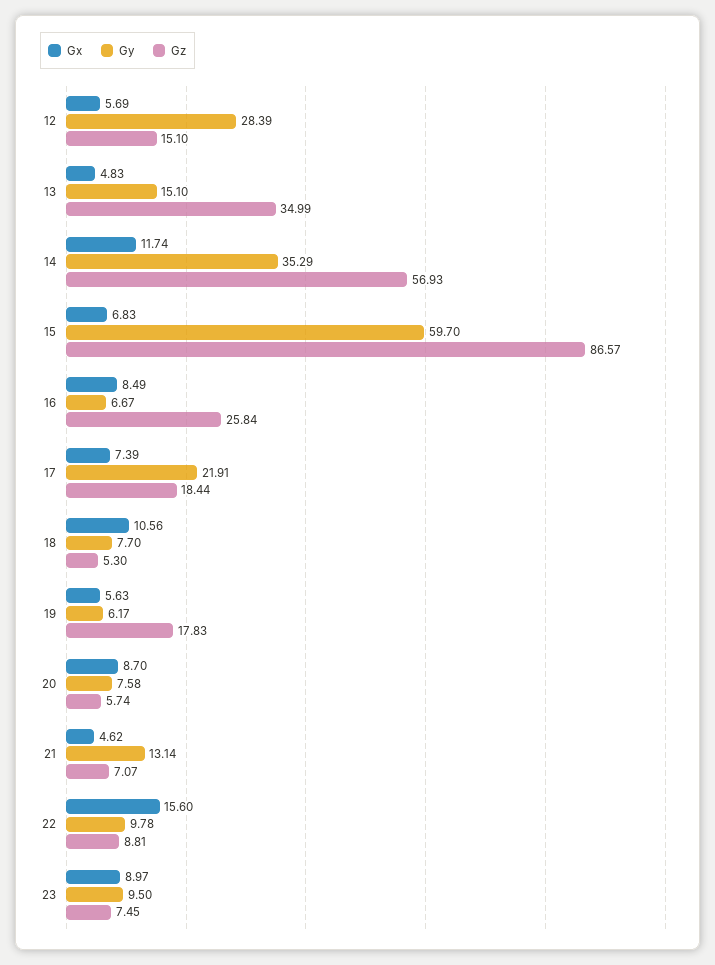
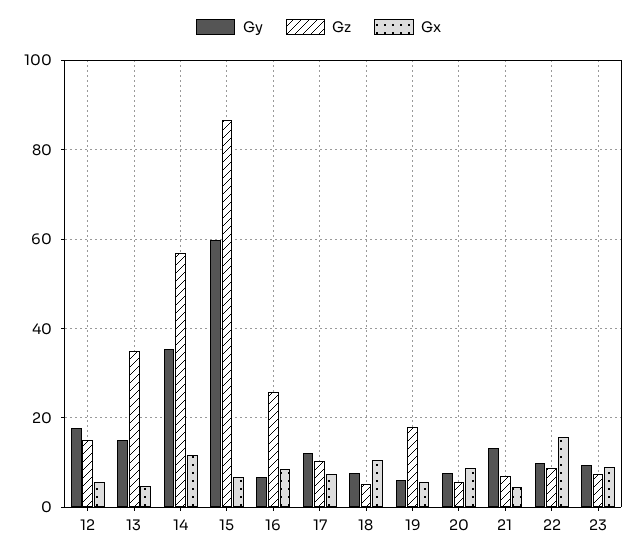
  {
    "Gx": {
      "12": 5.69,
      "13": 4.83,
      "14": 11.74,
      "15": 6.83,
      "16": 8.49,
      "17": 7.39,
      "18": 10.56,
      "19": 5.63,
      "20": 8.7,
      "21": 4.62,
      "22": 15.6,
      "23": 8.97
    },
    "Gy": {
-     "12": 28.39,
+     "12": 18,
      "13": 15.1,
      "14": 35.29,
      "15": 59.7,
      "16": 6.67,
-     "17": 21.91,
+     "17": 12,
      "18": 7.7,
      "19": 6.17,
      "20": 7.58,
      "21": 13.14,
      "22": 9.78,
      "23": 9.5
    },
    "Gz": {
      "12": 15.1,
      "13": 34.99,
      "14": 56.93,
      "15": 86.57,
      "16": 25.84,
-     "17": 18.44,
+     "17": 10,
      "18": 5.3,
      "19": 17.83,
      "20": 5.74,
      "21": 7.07,
      "22": 8.81,
      "23": 7.45
    }
  }

